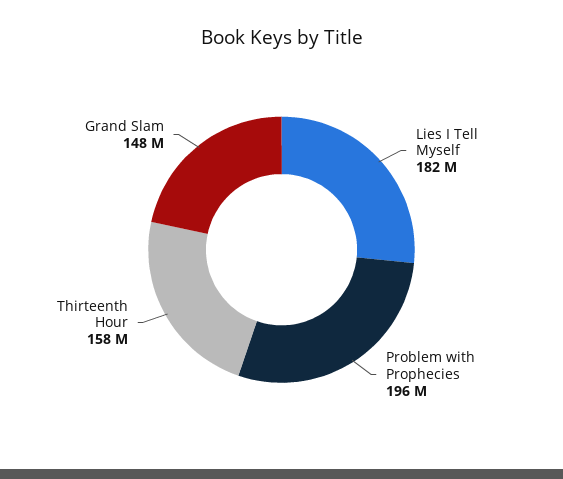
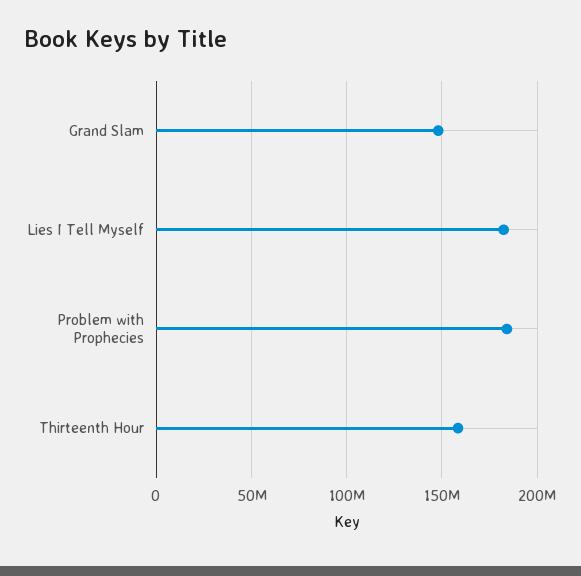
  {
    "Lies I Tell Myself": 182000000,
-   "Problem with Prophecies": 196000000,
+   "Problem with Prophecies": 185000000,
    "Thirteenth Hour": 158000000,
    "Grand Slam": 148000000
  }

